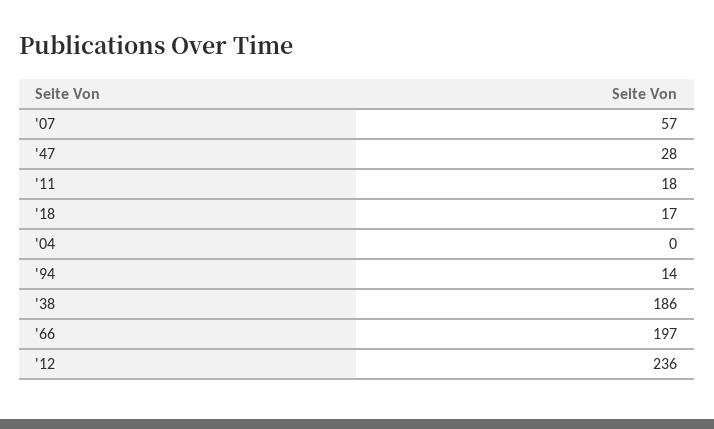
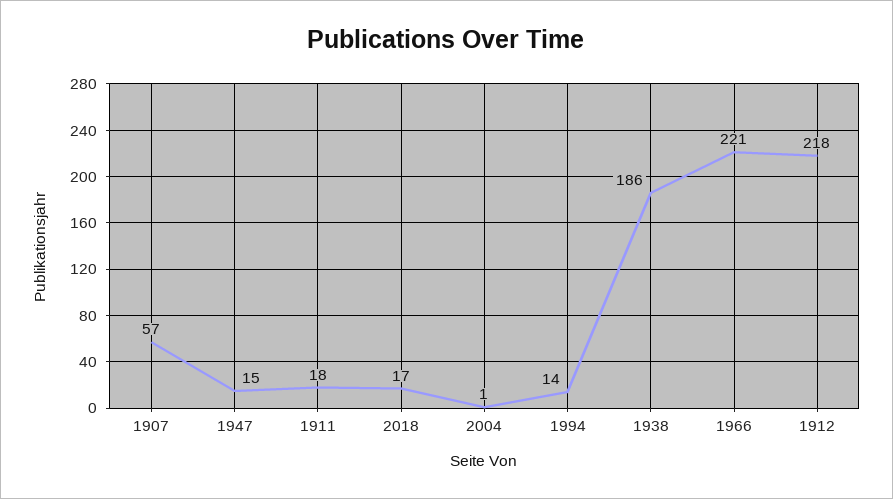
  {
    "'07": 57,
-   "'47": 28,
+   "'47": 15,
    "'11": 18,
    "'18": 17,
-   "'04": 0,
+   "'04": 1,
    "'94": 14,
    "'38": 186,
-   "'66": 197,
+   "'66": 221,
-   "'12": 236
+   "'12": 218
  }

